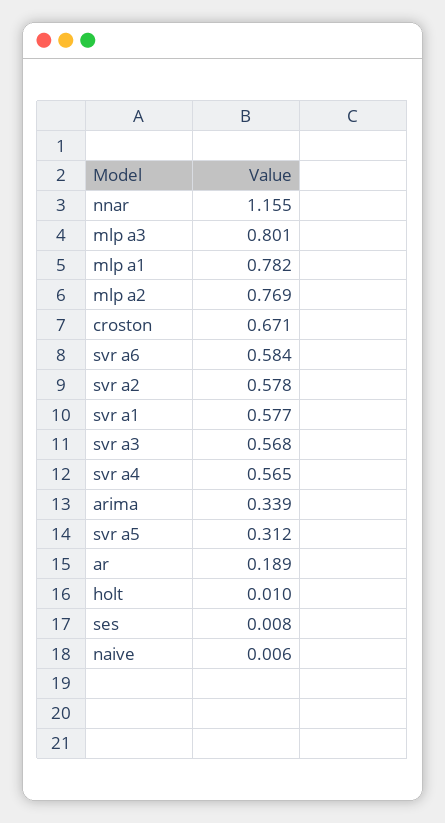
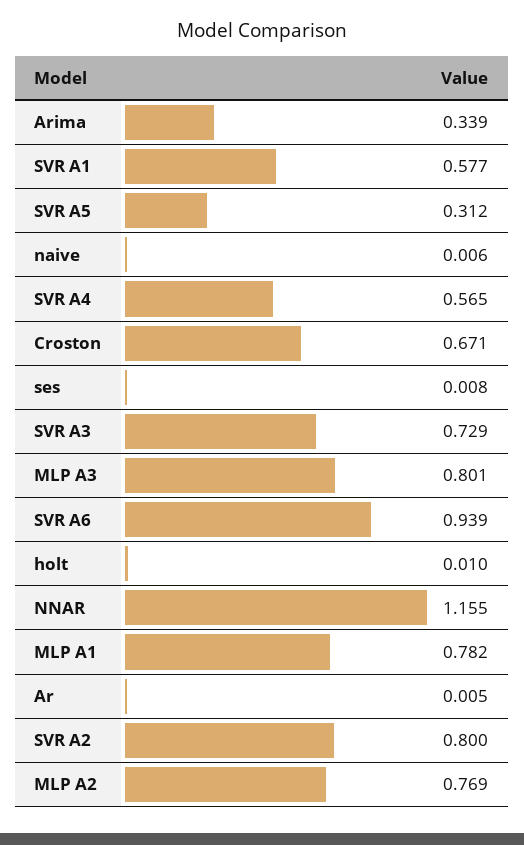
  {
    "nnar": 1.155,
    "mlp a3": 0.801,
    "mlp a1": 0.782,
    "mlp a2": 0.769,
    "croston": 0.671,
-   "svr a6": 0.584,
+   "svr a6": 0.939,
-   "svr a2": 0.578,
+   "svr a2": 0.8,
    "svr a1": 0.577,
-   "svr a3": 0.568,
+   "svr a3": 0.729,
    "svr a4": 0.565,
    "arima": 0.339,
    "svr a5": 0.312,
-   "ar": 0.189,
+   "ar": 0.005,
    "holt": 0.01,
    "ses": 0.008,
    "naive": 0.006
  }

